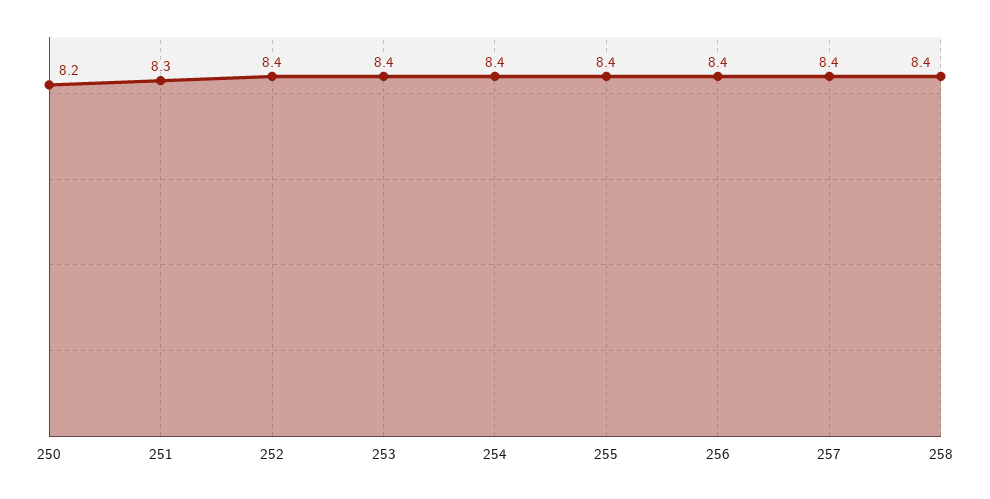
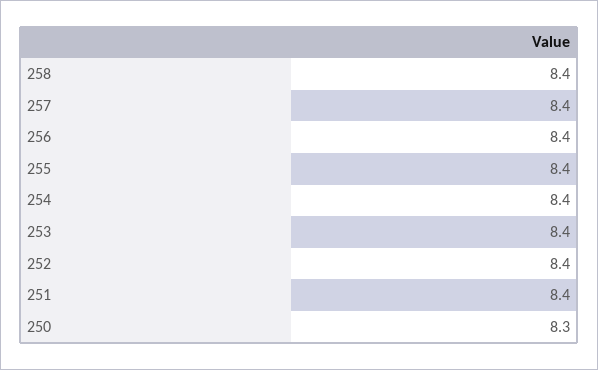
  {
-   "250": 8.2,
+   "250": 8.3,
-   "251": 8.3,
+   "251": 8.4,
    "252": 8.4,
    "253": 8.4,
    "254": 8.4,
    "255": 8.4,
    "256": 8.4,
    "257": 8.4,
    "258": 8.4
  }

